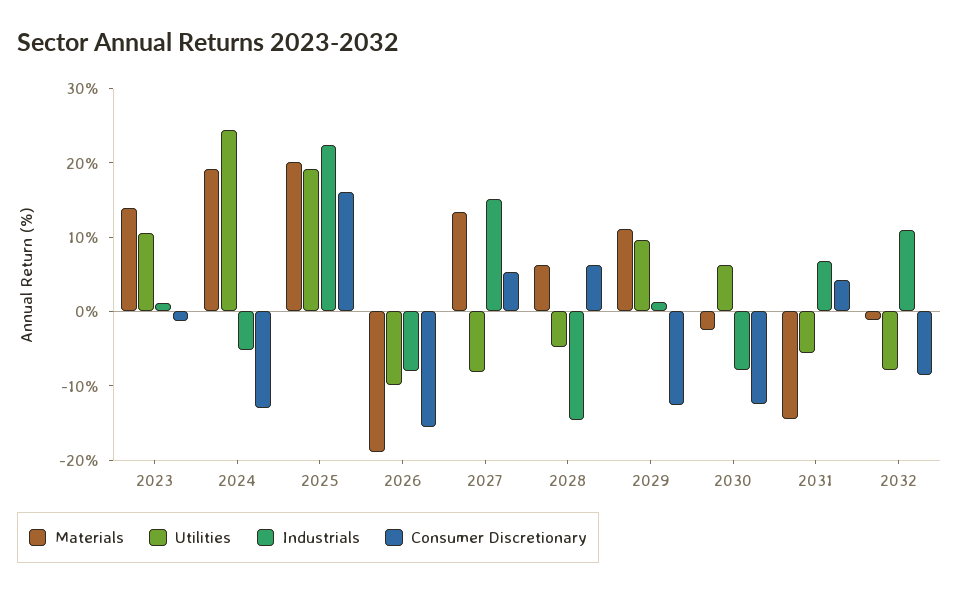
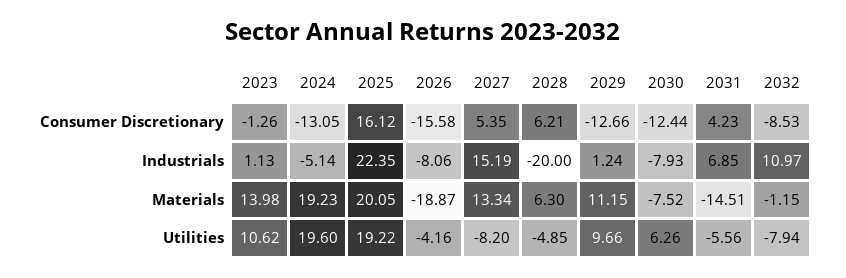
  {
    "Materials": {
      "2023": 13.98,
      "2024": 19.23,
      "2025": 20.05,
      "2026": -18.87,
      "2027": 13.34,
      "2028": 6.3,
      "2029": 11.15,
-     "2030": -2,
+     "2030": -7.52,
      "2031": -14.51,
      "2032": -1.15
    },
    "Utilities": {
      "2023": 10.62,
-     "2024": 24,
+     "2024": 19.6,
      "2025": 19.22,
-     "2026": -10,
+     "2026": -4.16,
      "2027": -8.2,
      "2028": -4.85,
      "2029": 9.66,
      "2030": 6.26,
      "2031": -5.56,
      "2032": -7.94
    },
    "Industrials": {
      "2023": 1.13,
      "2024": -5.14,
      "2025": 22.35,
      "2026": -8.06,
      "2027": 15.19,
-     "2028": -14,
+     "2028": -20,
      "2029": 1.24,
      "2030": -7.93,
      "2031": 6.85,
      "2032": 10.97
    },
    "Consumer Discretionary": {
      "2023": -1.26,
      "2024": -13.05,
      "2025": 16.12,
      "2026": -15.58,
      "2027": 5.35,
      "2028": 6.21,
      "2029": -12.66,
      "2030": -12.44,
      "2031": 4.23,
      "2032": -8.53
    }
  }

